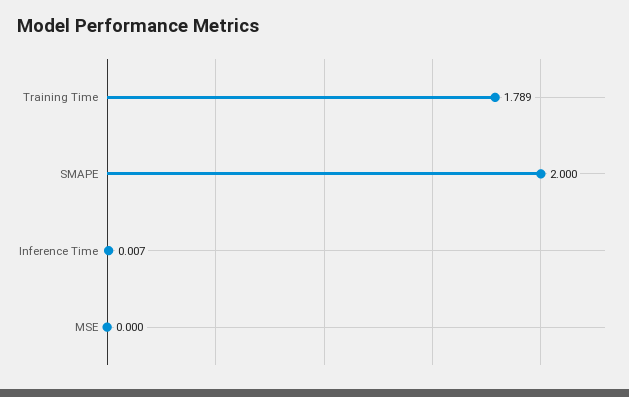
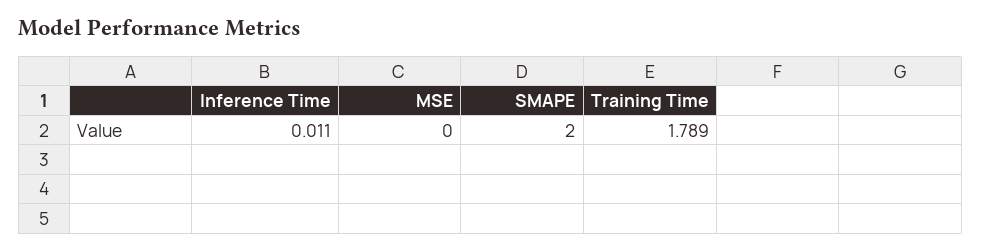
  {
    "Training Time": 1.789,
    "SMAPE": 2,
-   "Inference Time": 0.007,
+   "Inference Time": 0.011,
    "MSE": 0
  }

